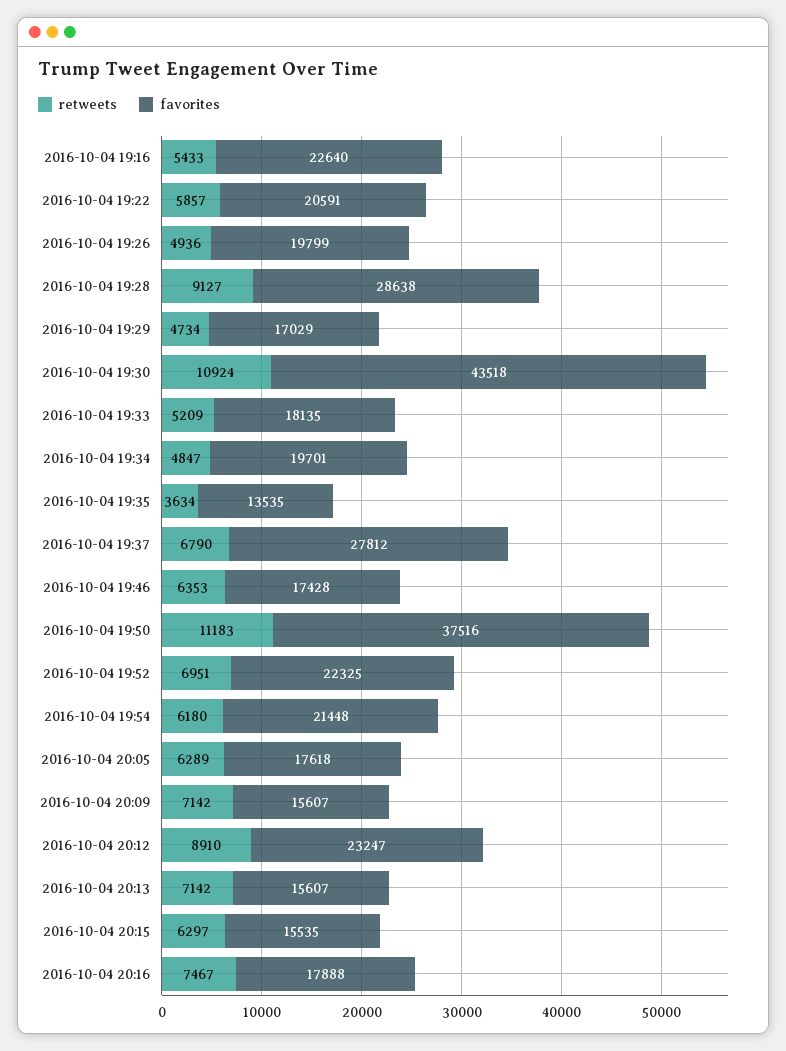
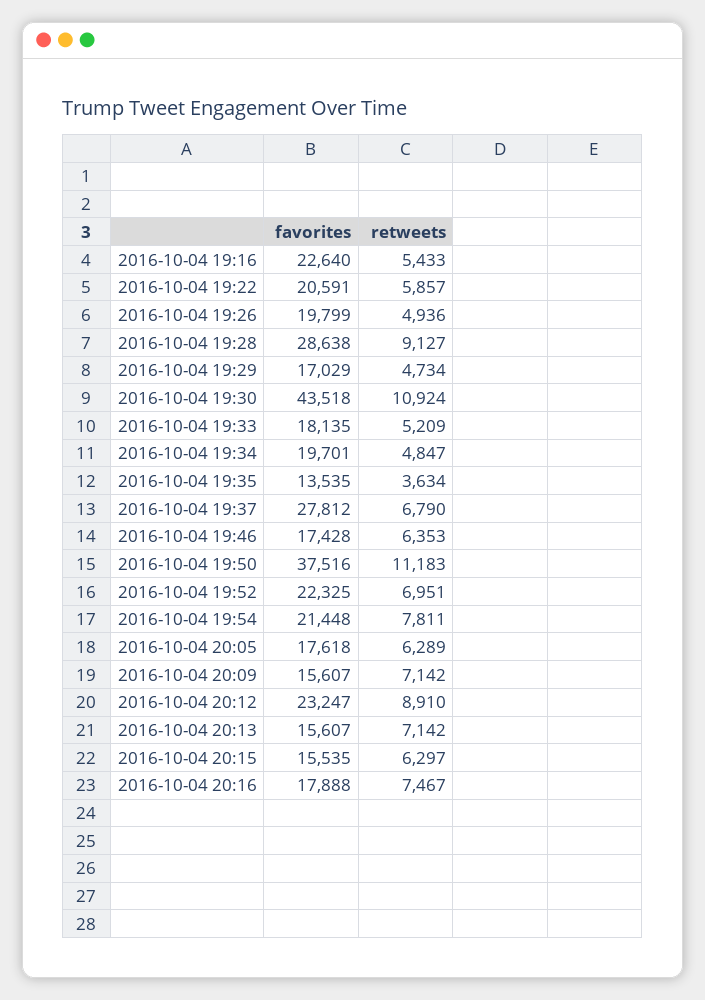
  {
    "retweets": {
      "2016-10-04 19:16": 5433,
      "2016-10-04 19:22": 5857,
      "2016-10-04 19:26": 4936,
      "2016-10-04 19:28": 9127,
      "2016-10-04 19:29": 4734,
      "2016-10-04 19:30": 10924,
      "2016-10-04 19:33": 5209,
      "2016-10-04 19:34": 4847,
      "2016-10-04 19:35": 3634,
      "2016-10-04 19:37": 6790,
      "2016-10-04 19:46": 6353,
      "2016-10-04 19:50": 11183,
      "2016-10-04 19:52": 6951,
-     "2016-10-04 19:54": 6180,
+     "2016-10-04 19:54": 7811,
      "2016-10-04 20:05": 6289,
      "2016-10-04 20:09": 7142,
      "2016-10-04 20:12": 8910,
      "2016-10-04 20:13": 7142,
      "2016-10-04 20:15": 6297,
      "2016-10-04 20:16": 7467
    },
    "favorites": {
      "2016-10-04 19:16": 22640,
      "2016-10-04 19:22": 20591,
      "2016-10-04 19:26": 19799,
      "2016-10-04 19:28": 28638,
      "2016-10-04 19:29": 17029,
      "2016-10-04 19:30": 43518,
      "2016-10-04 19:33": 18135,
      "2016-10-04 19:34": 19701,
      "2016-10-04 19:35": 13535,
      "2016-10-04 19:37": 27812,
      "2016-10-04 19:46": 17428,
      "2016-10-04 19:50": 37516,
      "2016-10-04 19:52": 22325,
      "2016-10-04 19:54": 21448,
      "2016-10-04 20:05": 17618,
      "2016-10-04 20:09": 15607,
      "2016-10-04 20:12": 23247,
      "2016-10-04 20:13": 15607,
      "2016-10-04 20:15": 15535,
      "2016-10-04 20:16": 17888
    }
  }

